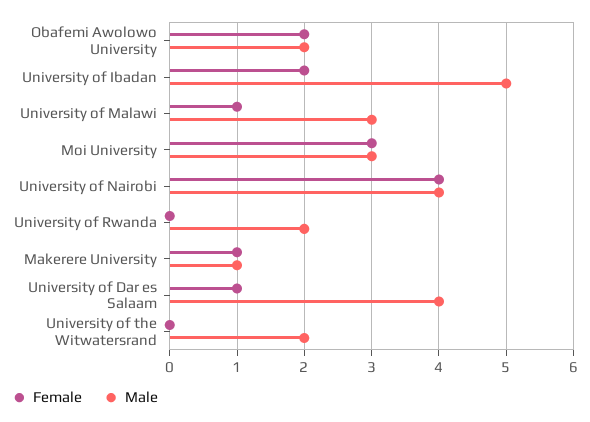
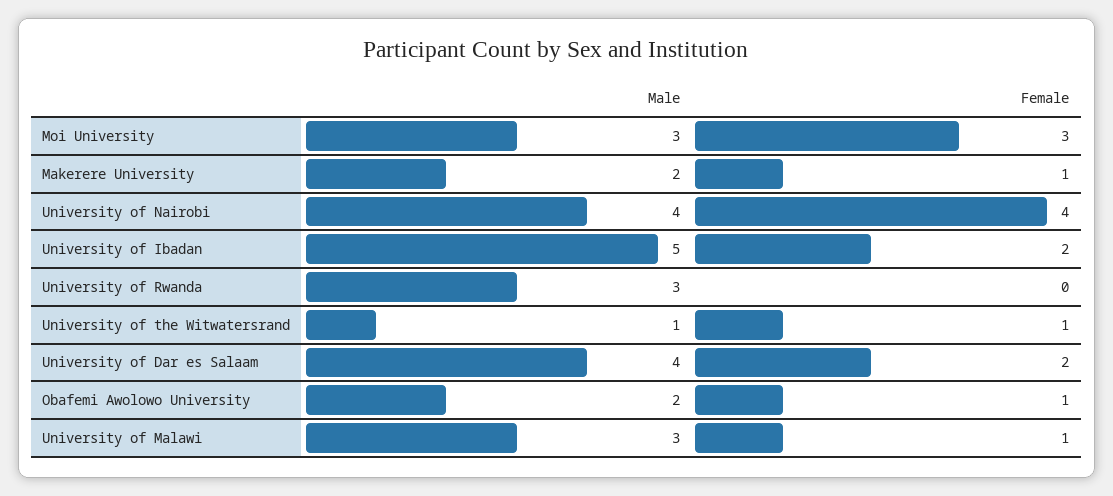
  {
    "Female": {
-     "Obafemi Awolowo University": 2,
+     "Obafemi Awolowo University": 1,
      "University of Ibadan": 2,
      "University of Malawi": 1,
      "Moi University": 3,
      "University of Nairobi": 4,
      "University of Rwanda": 0,
      "Makerere University": 1,
-     "University of Dar es Salaam": 1,
+     "University of Dar es Salaam": 2,
-     "University of the Witwatersrand": 0
+     "University of the Witwatersrand": 1
    },
    "Male": {
      "Obafemi Awolowo University": 2,
      "University of Ibadan": 5,
      "University of Malawi": 3,
      "Moi University": 3,
      "University of Nairobi": 4,
-     "University of Rwanda": 2,
+     "University of Rwanda": 3,
-     "Makerere University": 1,
+     "Makerere University": 2,
      "University of Dar es Salaam": 4,
-     "University of the Witwatersrand": 2
+     "University of the Witwatersrand": 1
    }
  }

